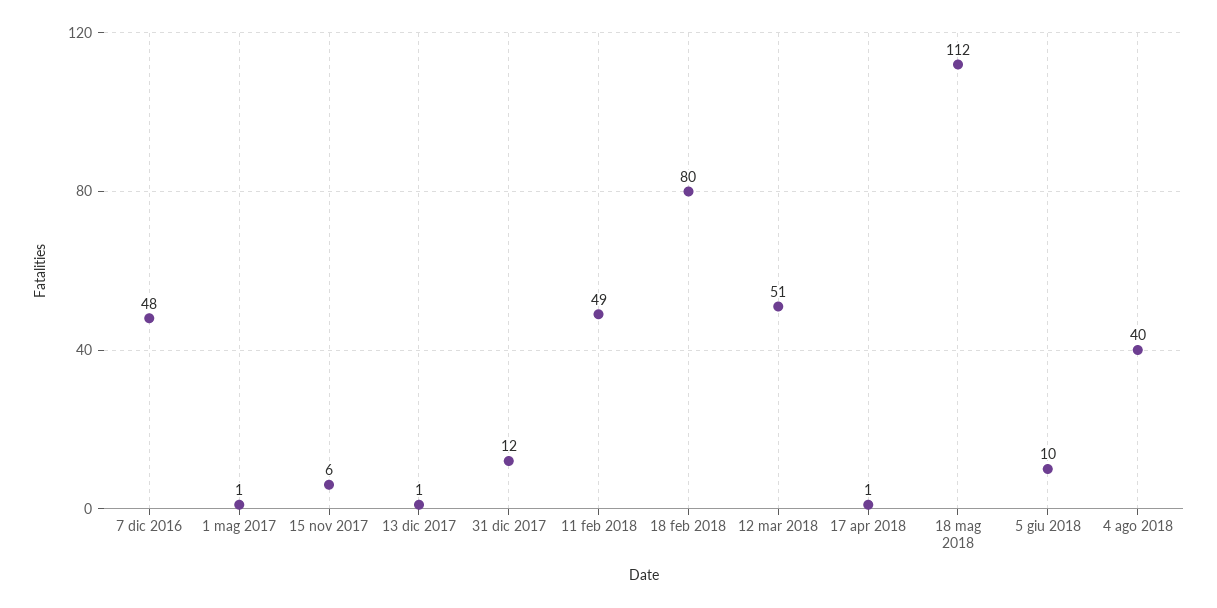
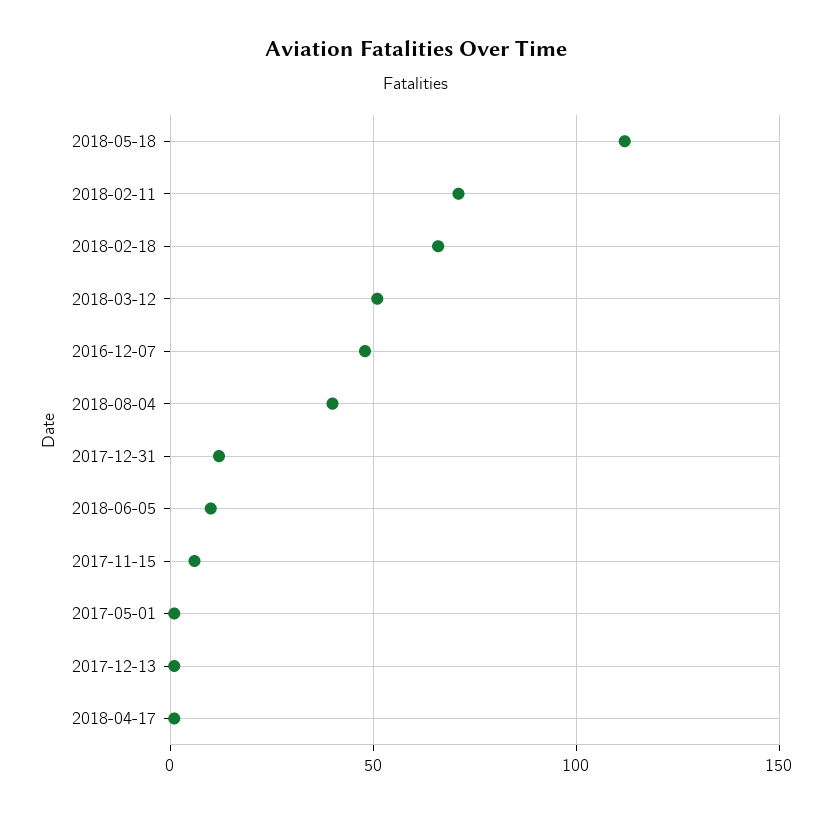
  {
    "7 dic 2016": 48,
    "1 mag 2017": 1,
    "15 nov 2017": 6,
    "13 dic 2017": 1,
    "31 dic 2017": 12,
-   "11 feb 2018": 49,
+   "11 feb 2018": 70,
-   "18 feb 2018": 80,
+   "18 feb 2018": 65,
    "12 mar 2018": 51,
    "17 apr 2018": 1,
    "18 mag 2018": 112,
    "5 giu 2018": 10,
    "4 ago 2018": 40
  }

